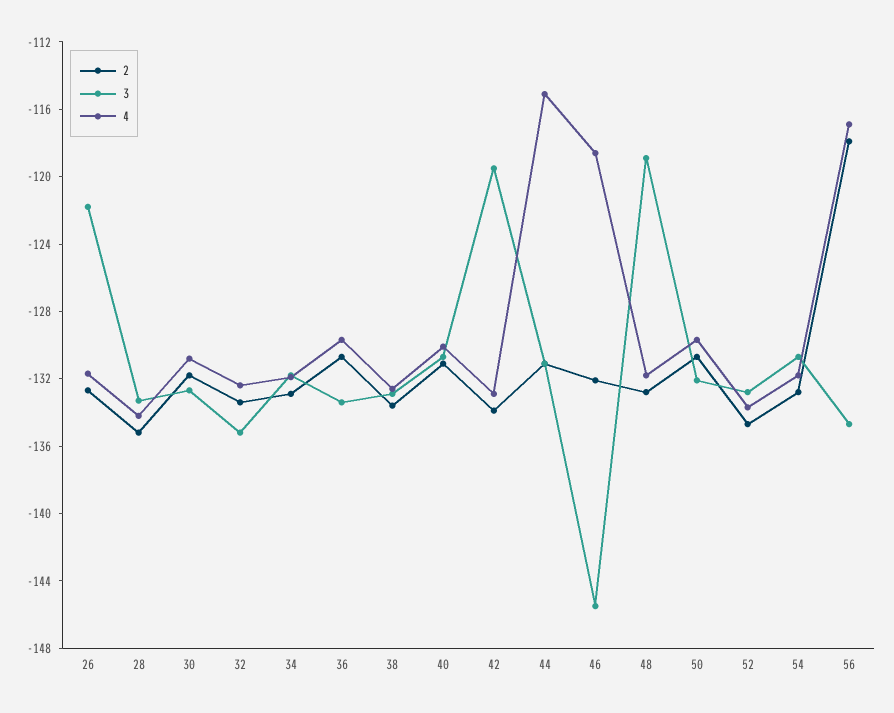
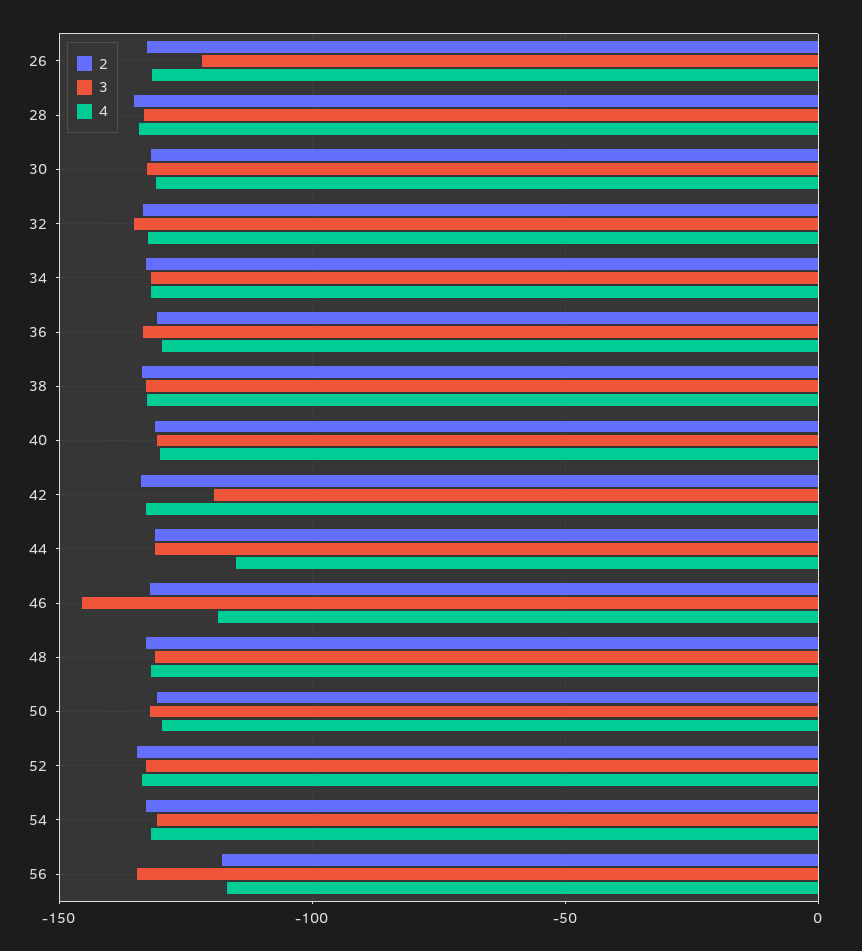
  {
    "2": {
      "26": -133,
      "28": -135,
      "30": -132,
      "32": -133,
      "34": -133,
      "36": -131,
      "38": -134,
      "40": -131,
      "42": -134,
      "44": -131,
      "46": -132,
      "48": -133,
      "50": -131,
      "52": -135,
      "54": -133,
      "56": -118
    },
    "3": {
      "26": -122,
      "28": -133,
      "30": -133,
      "32": -135,
      "34": -132,
      "36": -133,
      "38": -133,
      "40": -131,
      "42": -120,
      "44": -131,
      "46": -146,
-     "48": -119,
+     "48": -130,
      "50": -132,
      "52": -133,
      "54": -131,
      "56": -135
    },
    "4": {
      "26": -132,
      "28": -134,
      "30": -131,
      "32": -132,
      "34": -132,
      "36": -130,
      "38": -133,
      "40": -130,
      "42": -133,
      "44": -115,
      "46": -119,
      "48": -132,
      "50": -130,
      "52": -134,
      "54": -132,
      "56": -117
    }
  }

